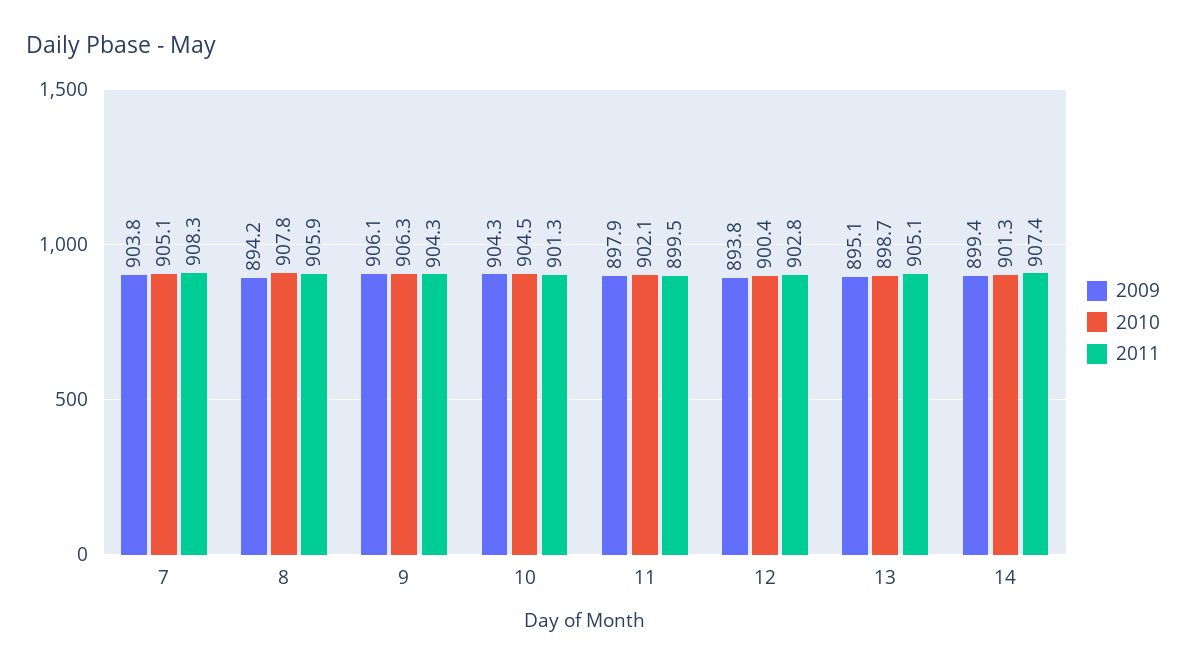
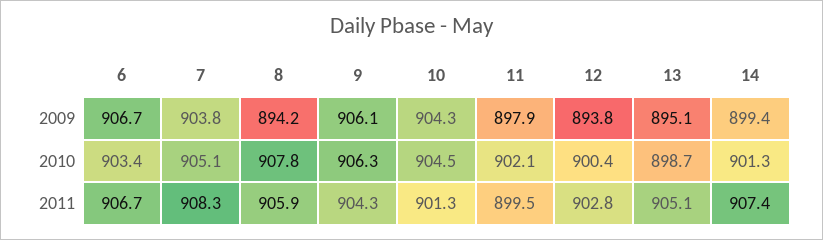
  {
    "2009": {
      "7": 903.8,
      "8": 894.2,
      "9": 906.1,
      "10": 904.3,
      "11": 897.9,
      "12": 893.8,
      "13": 895.1,
-     "14": 899.4
+     "14": 899.4,
+     "6": 906.7
    },
    "2010": {
      "7": 905.1,
      "8": 907.8,
      "9": 906.3,
      "10": 904.5,
      "11": 902.1,
      "12": 900.4,
      "13": 898.7,
-     "14": 901.3
+     "14": 901.3,
+     "6": 903.4
    },
    "2011": {
      "7": 908.3,
      "8": 905.9,
      "9": 904.3,
      "10": 901.3,
      "11": 899.5,
      "12": 902.8,
      "13": 905.1,
-     "14": 907.4
+     "14": 907.4,
+     "6": 906.7
    }
  }

